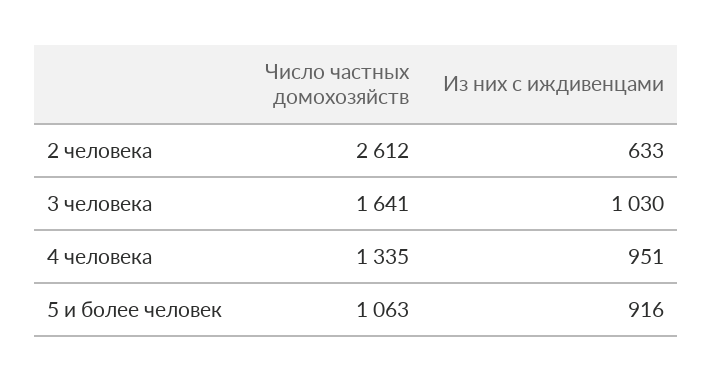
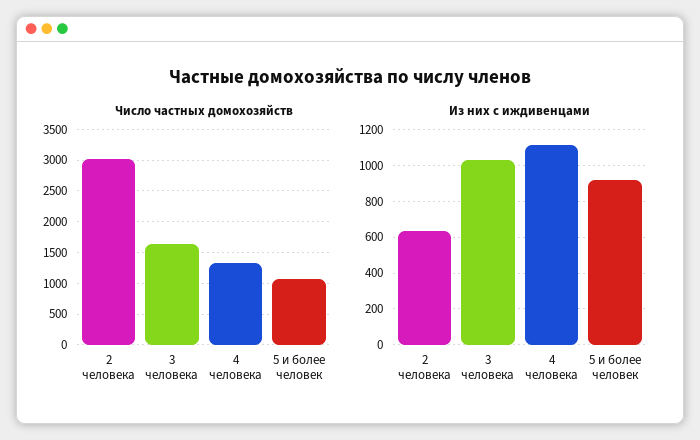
  {
    "Число частных домохозяйств": {
-     "2 человека": 2612,
+     "2 человека": 3000,
      "3 человека": 1641,
      "4 человека": 1335,
      "5 и более человек": 1063
    },
    "Из них с иждивенцами": {
      "2 человека": 633,
      "3 человека": 1030,
-     "4 человека": 951,
+     "4 человека": 1100,
      "5 и более человек": 916
    }
  }

